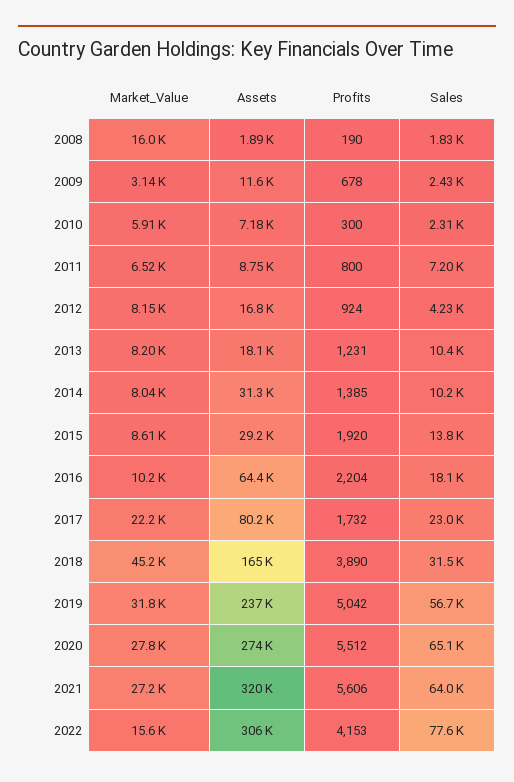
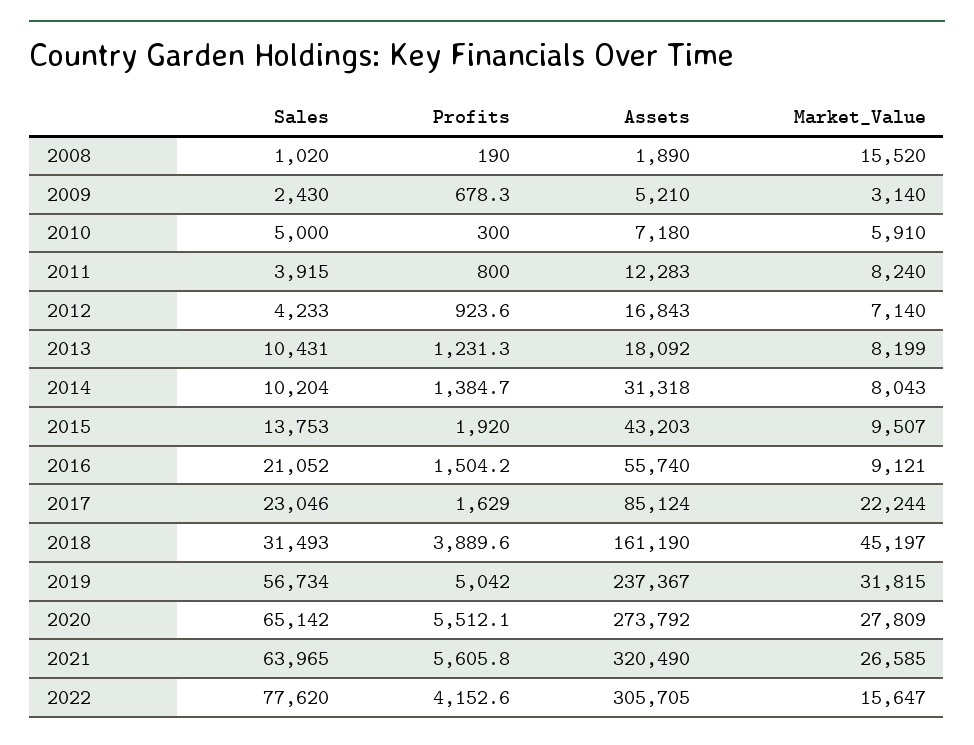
  {
    "Market_Value": {
-     "2008": 16000,
+     "2008": 15520,
      "2009": 3140,
      "2010": 5910,
-     "2011": 6520,
+     "2011": 8240,
-     "2012": 8150,
+     "2012": 7140,
      "2013": 8199,
      "2014": 8043,
-     "2015": 8610,
+     "2015": 9507,
-     "2016": 10200,
+     "2016": 9121,
      "2017": 22244,
      "2018": 45197,
      "2019": 31815,
      "2020": 27809,
-     "2021": 27200,
+     "2021": 26585,
      "2022": 15647
    },
    "Assets": {
      "2008": 1890,
-     "2009": 11600,
+     "2009": 5210,
      "2010": 7180,
-     "2011": 8750,
+     "2011": 12283,
      "2012": 16843,
      "2013": 18092,
      "2014": 31318,
-     "2015": 29200,
+     "2015": 43203,
-     "2016": 64400,
+     "2016": 55740,
-     "2017": 80200,
+     "2017": 85124,
-     "2018": 165000,
+     "2018": 161190,
      "2019": 237367,
      "2020": 273792,
      "2021": 320490,
      "2022": 305705
    },
    "Profits": {
      "2008": 190,
      "2009": 678.3,
      "2010": 300,
      "2011": 800,
      "2012": 923.6,
      "2013": 1231.3,
      "2014": 1384.7,
      "2015": 1920,
-     "2016": 2204,
+     "2016": 1504.2,
-     "2017": 1732,
+     "2017": 1629,
      "2018": 3889.6,
      "2019": 5042,
      "2020": 5512.1,
      "2021": 5605.8,
      "2022": 4152.6
    },
    "Sales": {
-     "2008": 1830,
+     "2008": 1020,
      "2009": 2430,
-     "2010": 2310,
+     "2010": 5000,
-     "2011": 7200,
+     "2011": 3915,
      "2012": 4233,
      "2013": 10431,
      "2014": 10204,
      "2015": 13753,
-     "2016": 18100,
+     "2016": 21052,
      "2017": 23046,
      "2018": 31493,
      "2019": 56734,
      "2020": 65142,
      "2021": 63965,
      "2022": 77620
    }
  }

